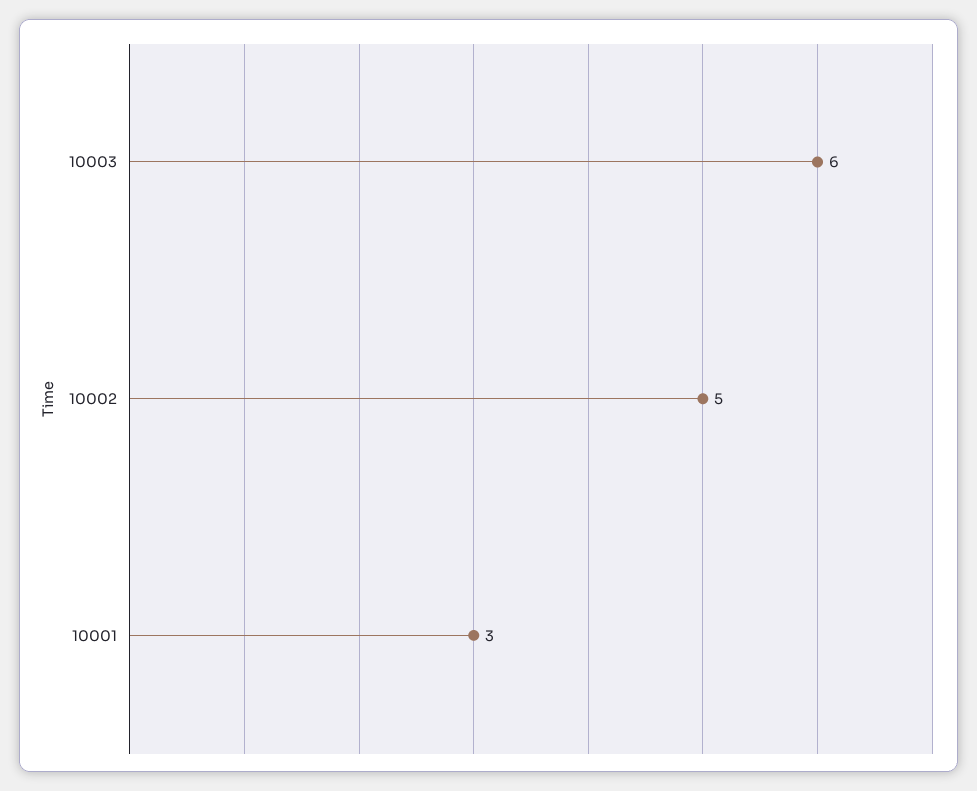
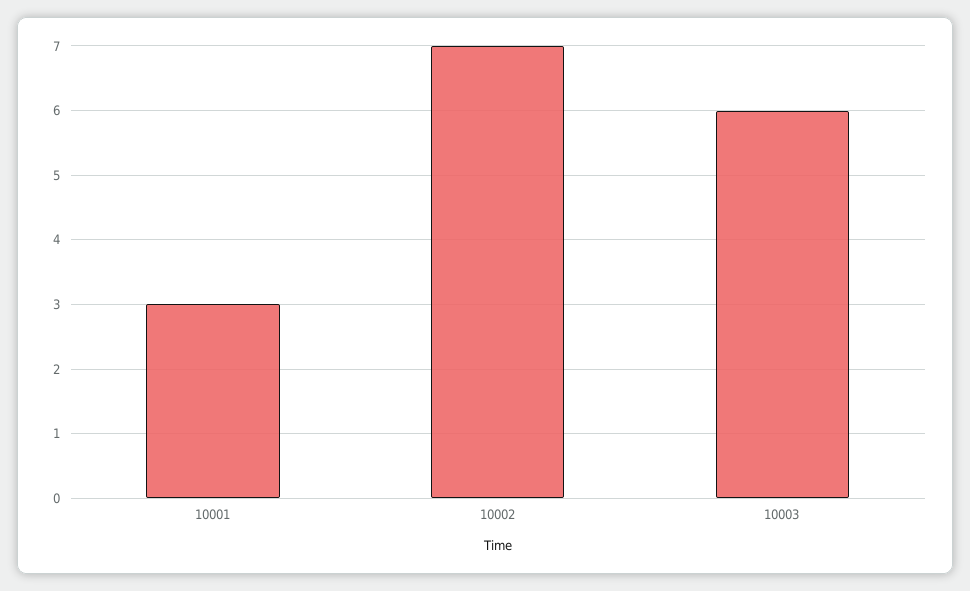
  {
    "10003": 6,
-   "10002": 5,
+   "10002": 7,
    "10001": 3
  }

